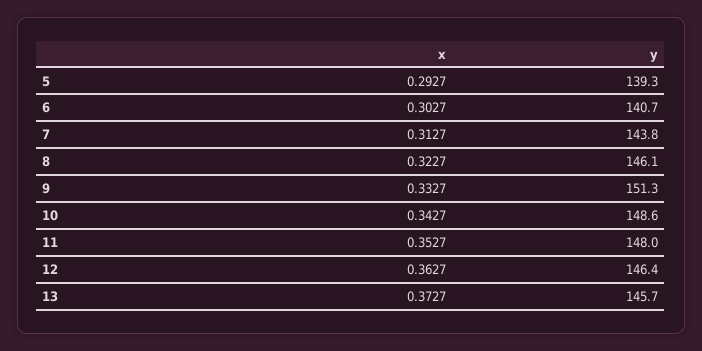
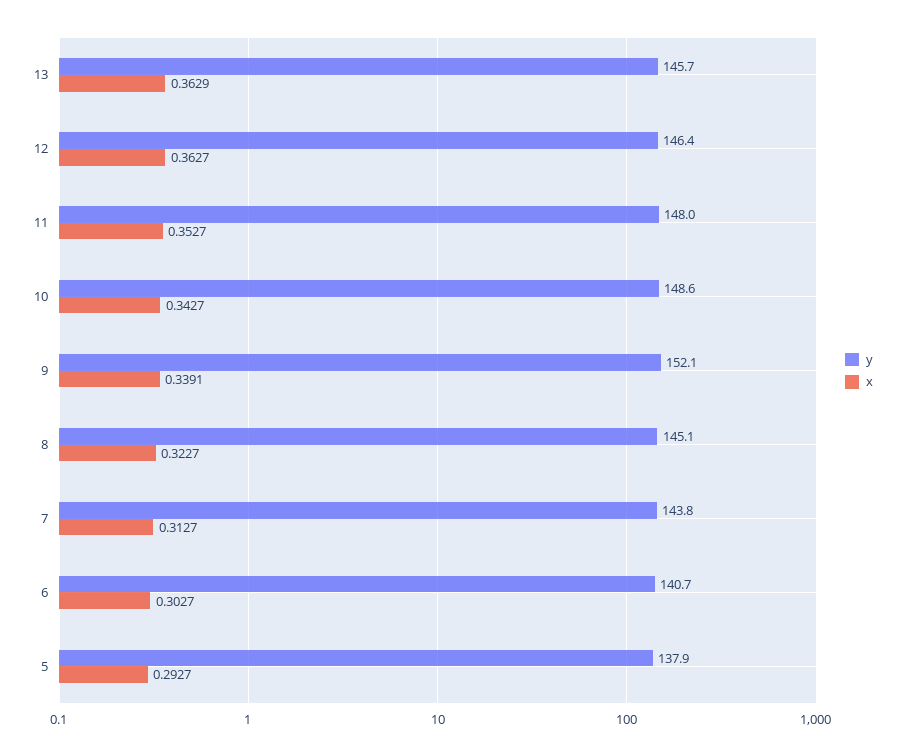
  {
    "x": {
      "5": 0.2927,
      "6": 0.3027,
      "7": 0.3127,
      "8": 0.3227,
-     "9": 0.3327,
+     "9": 0.3391,
      "10": 0.3427,
      "11": 0.3527,
      "12": 0.3627,
-     "13": 0.3727
+     "13": 0.3629
    },
    "y": {
-     "5": 139.3,
+     "5": 137.9,
      "6": 140.7,
      "7": 143.8,
-     "8": 146.1,
+     "8": 145.1,
-     "9": 151.3,
+     "9": 152.1,
      "10": 148.6,
      "11": 148,
      "12": 146.4,
      "13": 145.7
    }
  }

